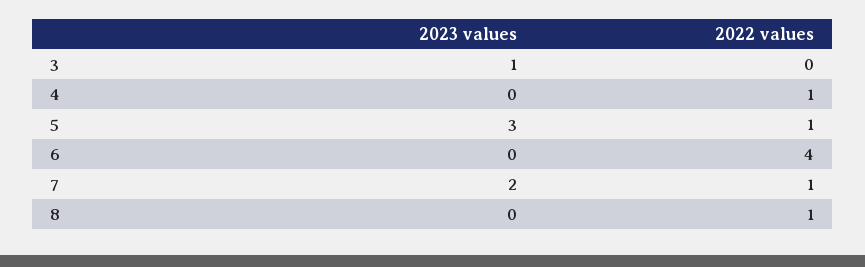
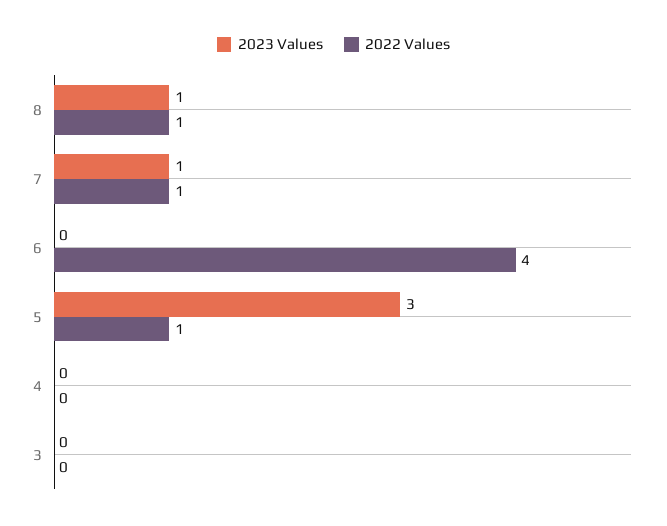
  {
    "2023 values": {
-     "3": 1,
+     "3": 0,
      "4": 0,
      "5": 3,
      "6": 0,
-     "7": 2,
+     "7": 1,
-     "8": 0
+     "8": 1
    },
    "2022 values": {
      "3": 0,
-     "4": 1,
+     "4": 0,
      "5": 1,
      "6": 4,
      "7": 1,
      "8": 1
    }
  }

